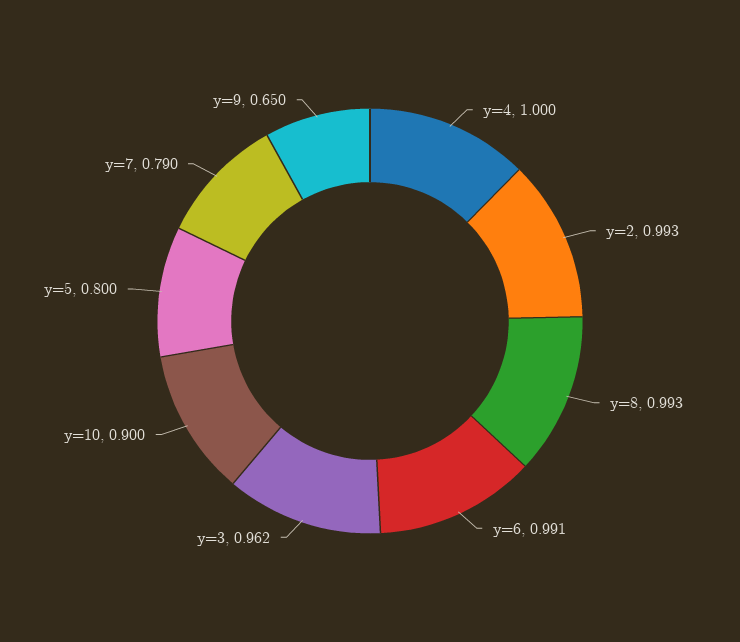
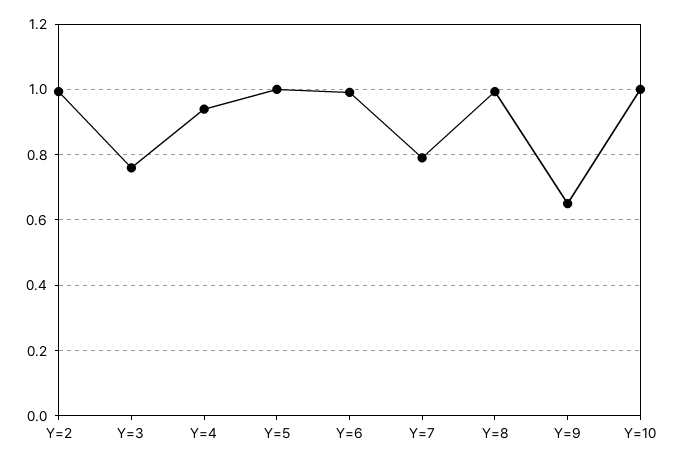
  {
-   "y=4": 1,
+   "y=4": 0.94,
    "y=2": 0.993,
    "y=8": 0.993,
    "y=6": 0.991,
-   "y=3": 0.962,
+   "y=3": 0.76,
-   "y=10": 0.9,
+   "y=10": 1,
-   "y=5": 0.8,
+   "y=5": 1,
    "y=7": 0.79,
    "y=9": 0.65
  }

